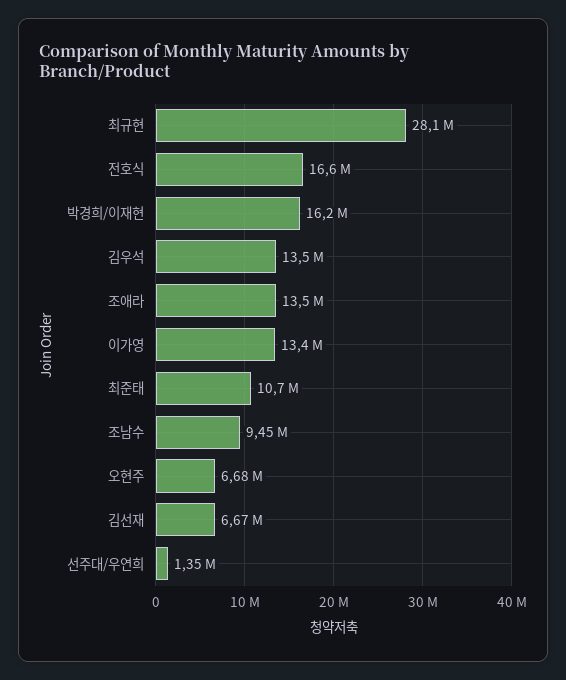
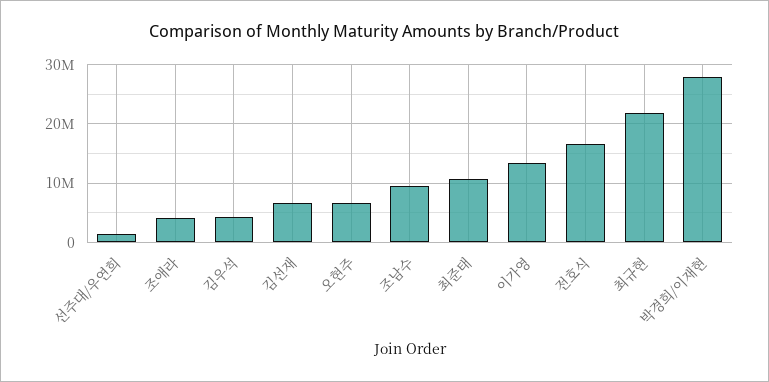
  {
-   "최규현": 28100000,
+   "최규현": 22000000,
    "전호식": 16600000,
-   "박경희/이재현": 16200000,
+   "박경희/이재현": 28000000,
-   "김우석": 13500000,
+   "김우석": 4000000,
-   "조애라": 13500000,
+   "조애라": 4000000,
    "이가영": 13400000,
    "최준태": 10700000,
    "조남수": 9450000,
    "오현주": 6680000,
    "김선재": 6670000,
    "선주대/우연희": 1350000
  }

